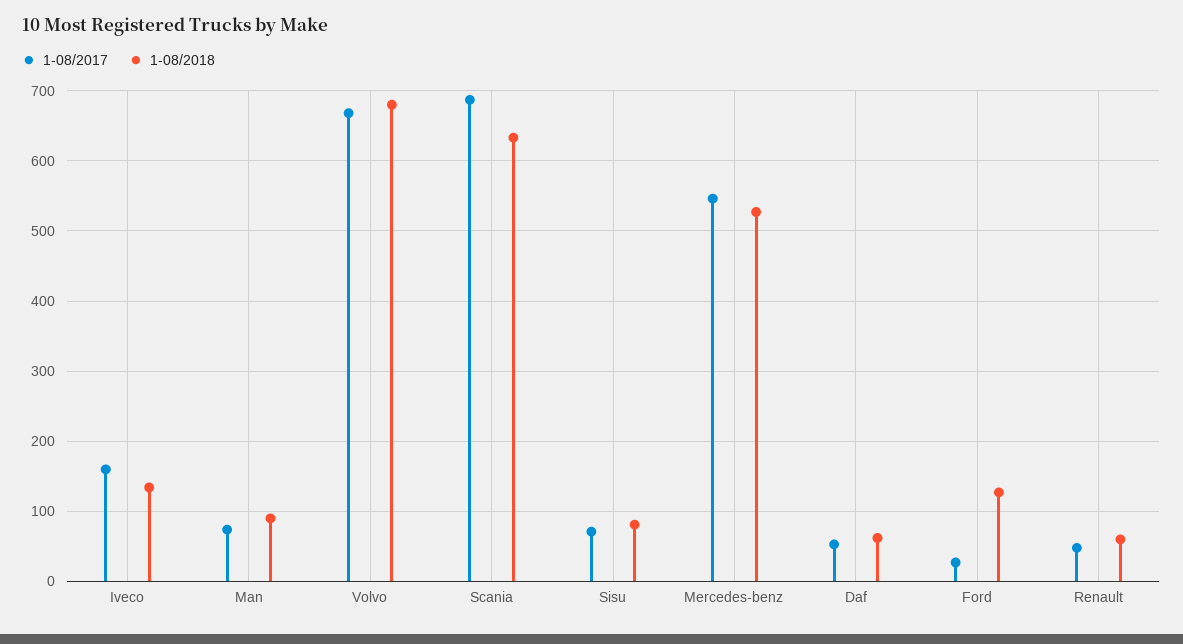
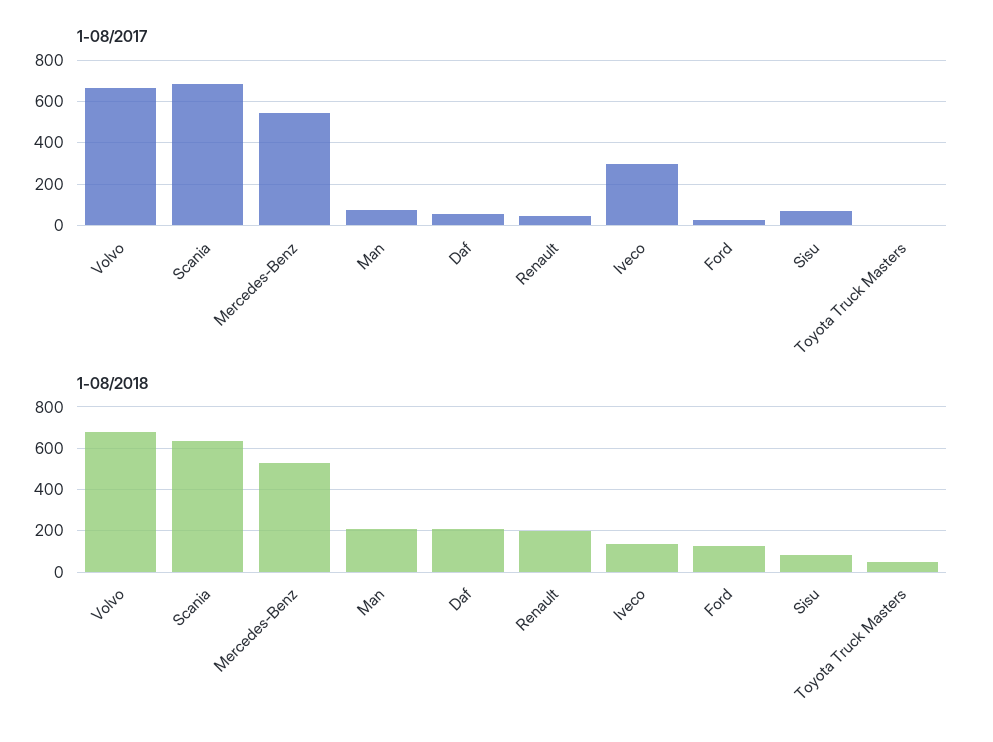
  {
    "1-08/2017": {
-     "Iveco": 160,
+     "Iveco": 300,
      "Man": 70,
      "Volvo": 670,
      "Scania": 690,
      "Sisu": 70,
      "Mercedes-benz": 550,
      "Daf": 50,
      "Ford": 30,
-     "Renault": 50
+     "Renault": 50,
+     "Toyota Truck Masters": 0
    },
    "1-08/2018": {
      "Iveco": 130,
-     "Man": 90,
+     "Man": 200,
      "Volvo": 680,
      "Scania": 630,
      "Sisu": 80,
      "Mercedes-benz": 530,
-     "Daf": 60,
+     "Daf": 200,
      "Ford": 130,
-     "Renault": 60
+     "Renault": 200,
+     "Toyota Truck Masters": 50
    }
  }

